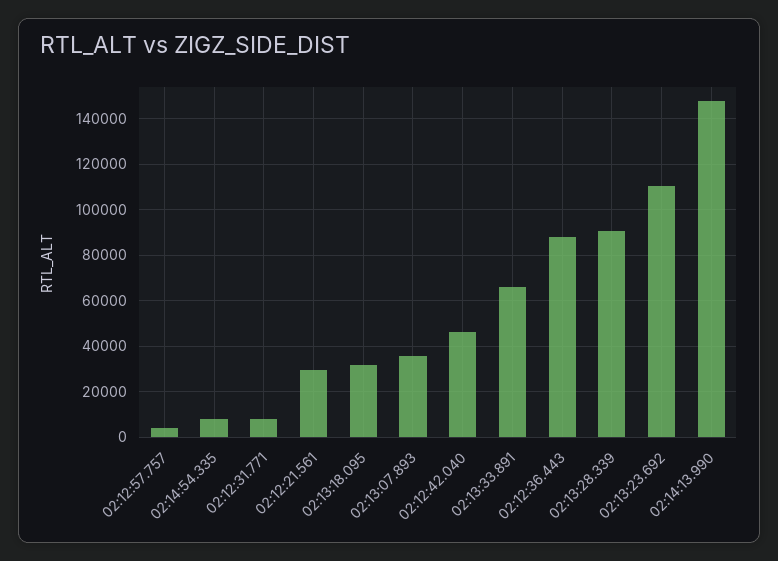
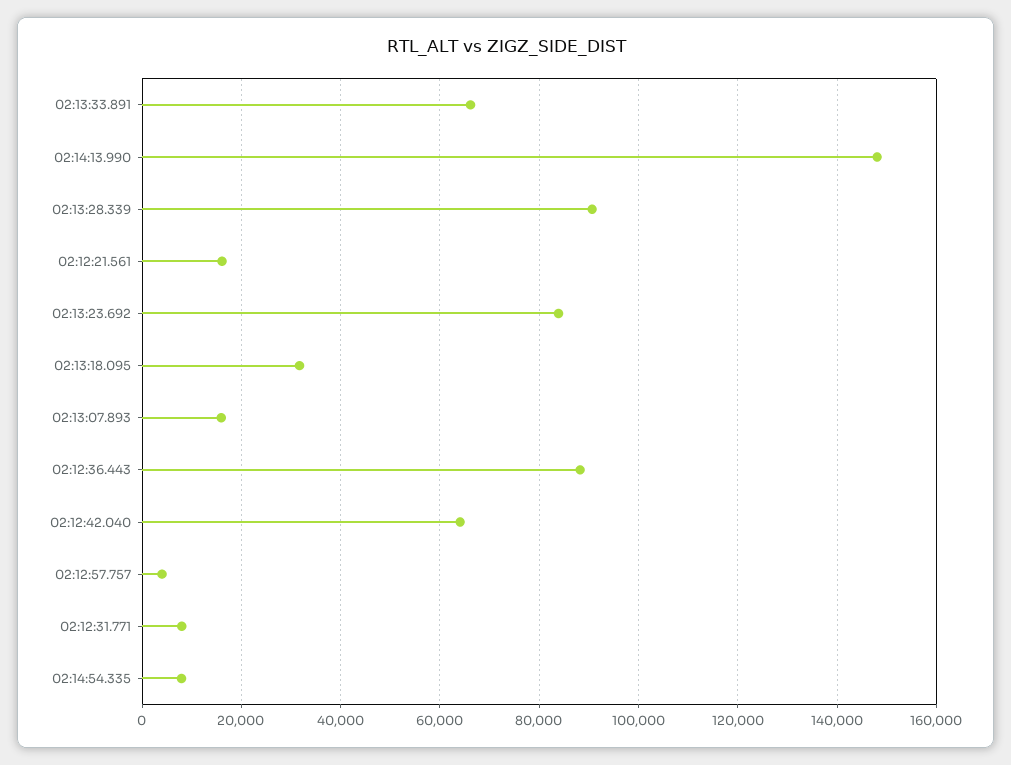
  {
    "02:12:57.757": 4000,
    "02:14:54.335": 8000,
    "02:12:31.771": 8000,
-   "02:12:21.561": 30000,
+   "02:12:21.561": 16000,
    "02:13:18.095": 32000,
-   "02:13:07.893": 35000,
+   "02:13:07.893": 16000,
-   "02:12:42.040": 45000,
+   "02:12:42.040": 64000,
    "02:13:33.891": 66000,
    "02:12:36.443": 88000,
    "02:13:28.339": 90000,
-   "02:13:23.692": 110000,
+   "02:13:23.692": 84000,
    "02:14:13.990": 148000
  }

